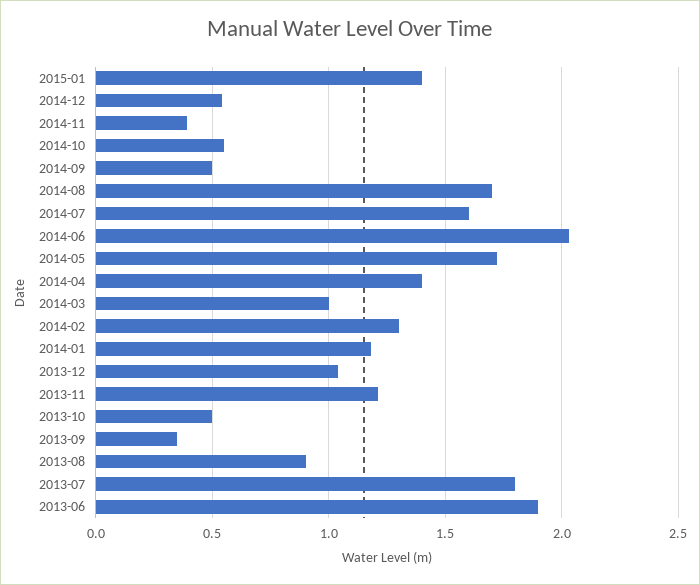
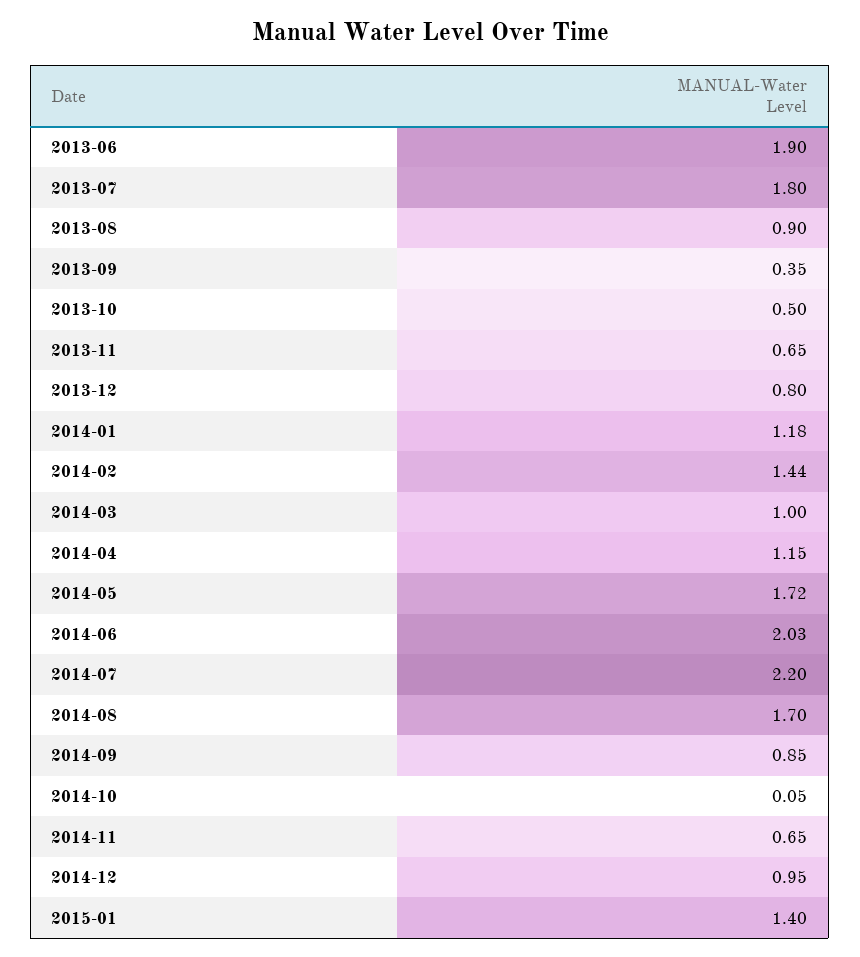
  {
    "2015-01": 1.4,
-   "2014-12": 0.55,
+   "2014-12": 0.95,
-   "2014-11": 0.4,
+   "2014-11": 0.65,
-   "2014-10": 0.55,
+   "2014-10": 0.05,
-   "2014-09": 0.5,
+   "2014-09": 0.85,
    "2014-08": 1.7,
-   "2014-07": 1.6,
+   "2014-07": 2.2,
    "2014-06": 2.03,
    "2014-05": 1.72,
-   "2014-04": 1.4,
+   "2014-04": 1.15,
    "2014-03": 1,
-   "2014-02": 1.3,
+   "2014-02": 1.44,
    "2014-01": 1.18,
-   "2013-12": 1.05,
+   "2013-12": 0.8,
-   "2013-11": 1.2,
+   "2013-11": 0.65,
    "2013-10": 0.5,
    "2013-09": 0.35,
    "2013-08": 0.9,
    "2013-07": 1.8,
    "2013-06": 1.9
  }

